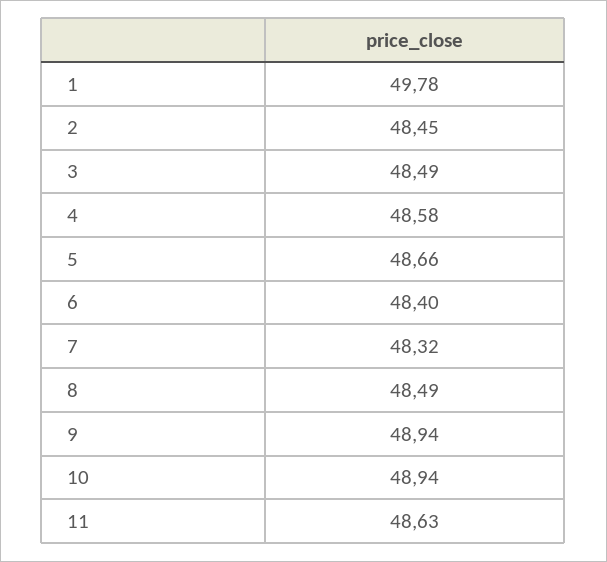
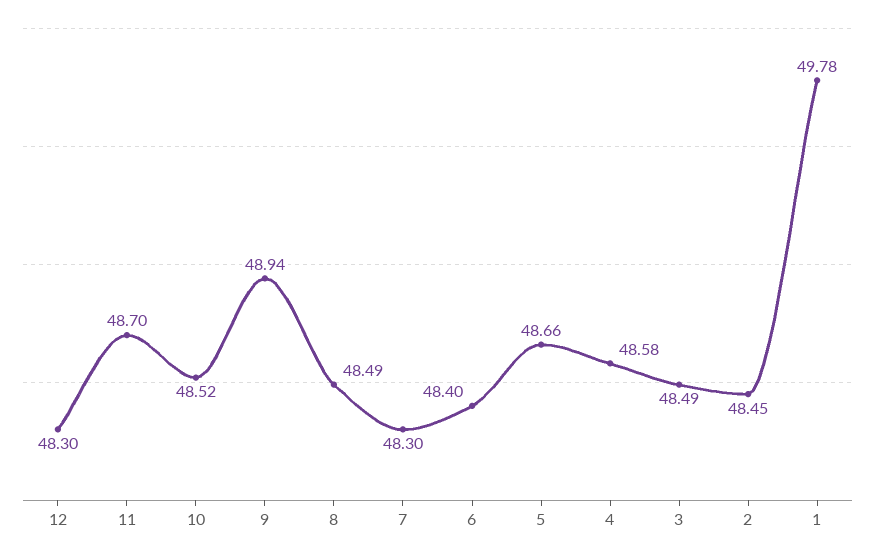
  {
    "1": 49.78,
    "2": 48.45,
    "3": 48.49,
    "4": 48.58,
    "5": 48.66,
    "6": 48.4,
-   "7": 48.32,
+   "7": 48.3,
    "8": 48.49,
    "9": 48.94,
-   "10": 48.94,
+   "10": 48.52,
-   "11": 48.63
+   "11": 48.7,
+   "12": 48.3
  }

